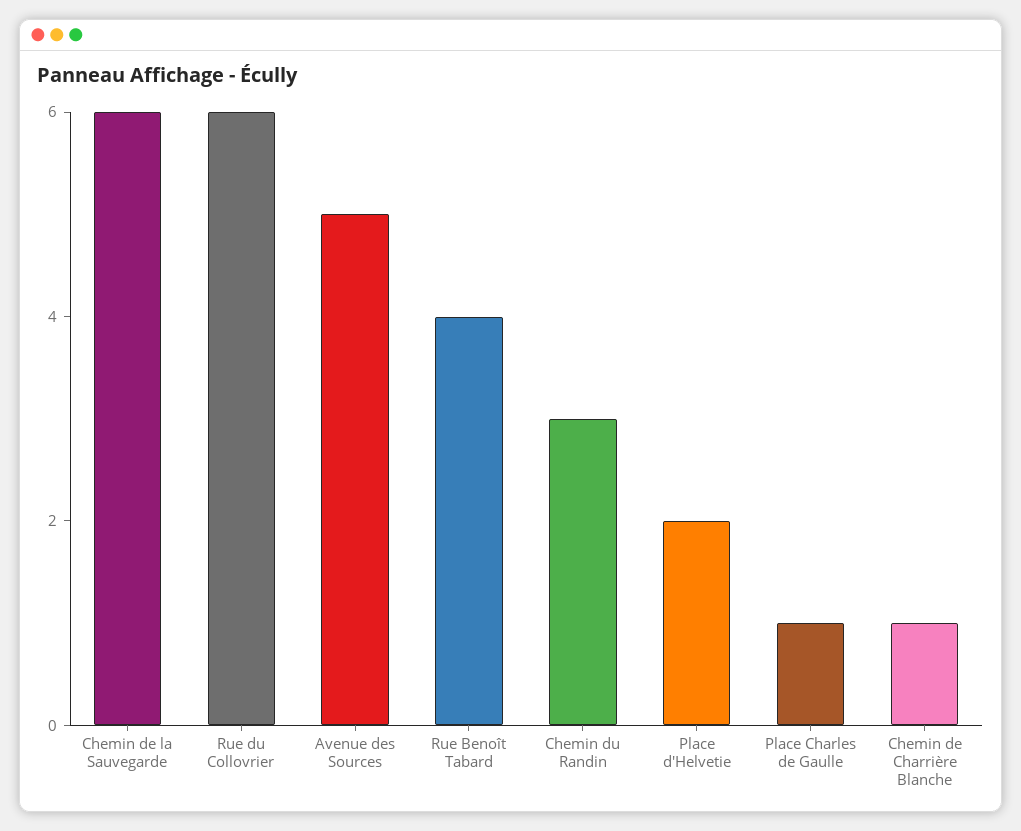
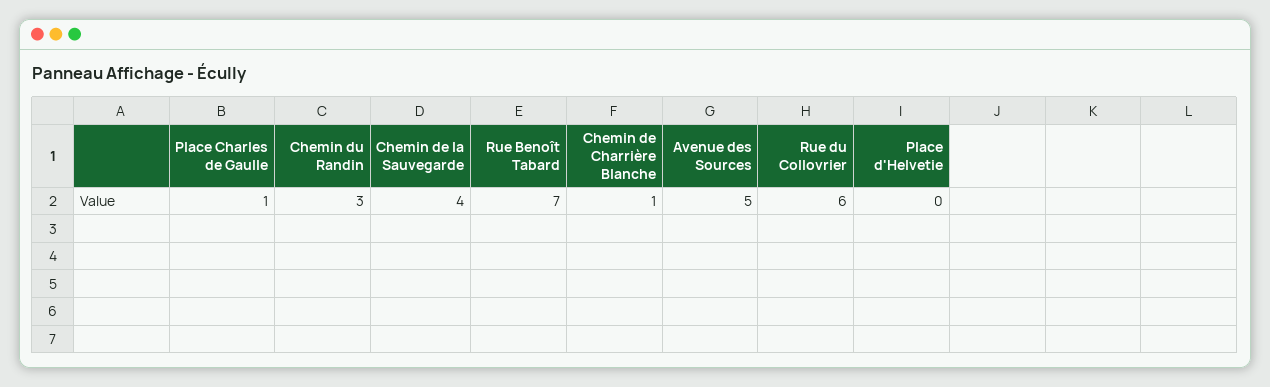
  {
-   "Chemin de la Sauvegarde": 6,
+   "Chemin de la Sauvegarde": 4,
    "Rue du Collovrier": 6,
    "Avenue des Sources": 5,
-   "Rue Benoît Tabard": 4,
+   "Rue Benoît Tabard": 7,
    "Chemin du Randin": 3,
-   "Place d'Helvetie": 2,
+   "Place d'Helvetie": 0,
    "Place Charles de Gaulle": 1,
    "Chemin de Charrière Blanche": 1
  }

